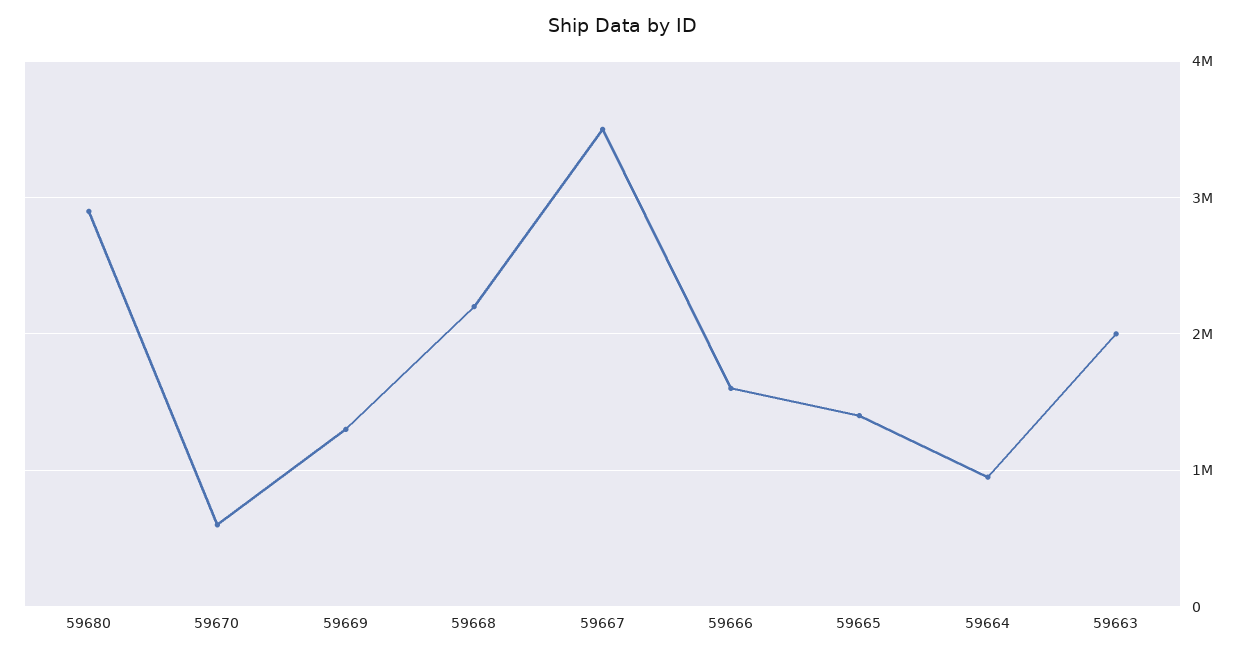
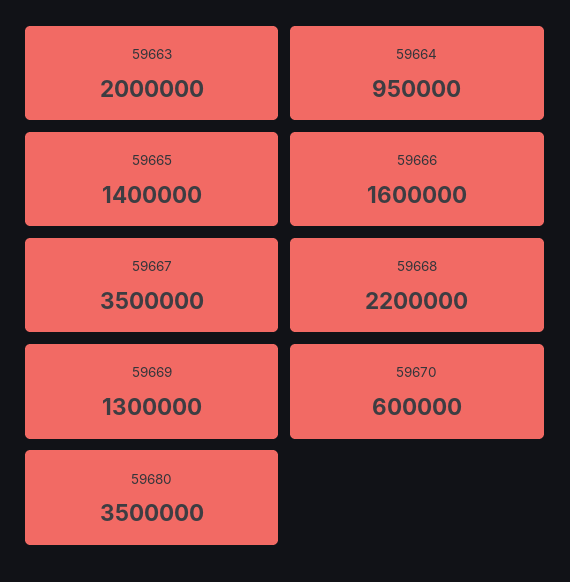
  {
-   "59680": 2900000,
+   "59680": 3500000,
    "59670": 600000,
    "59669": 1300000,
    "59668": 2200000,
    "59667": 3500000,
    "59666": 1600000,
    "59665": 1400000,
    "59664": 950000,
    "59663": 2000000
  }

